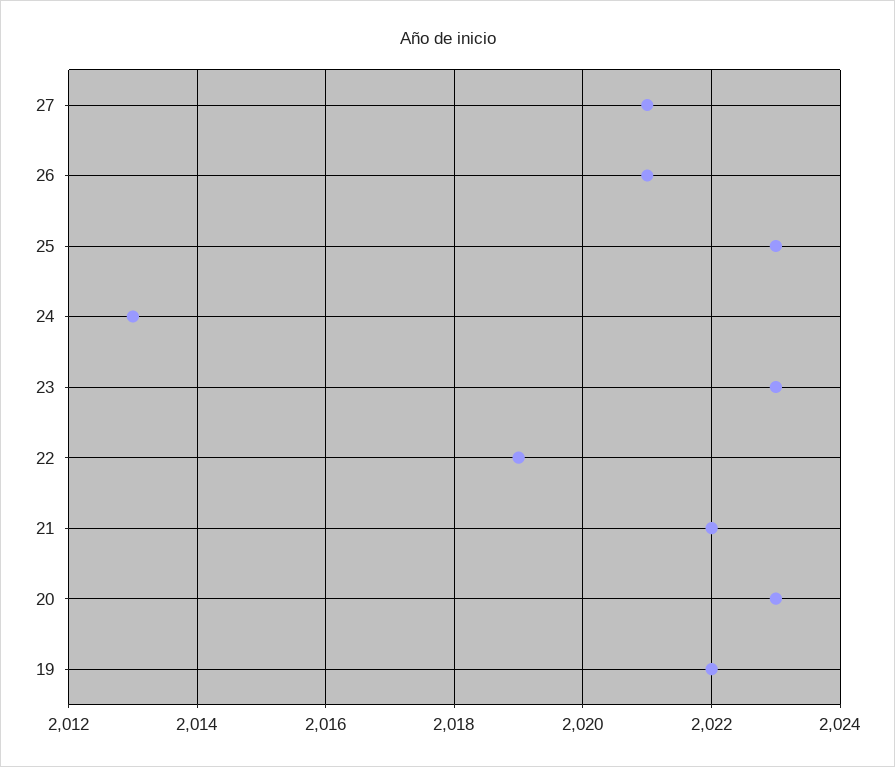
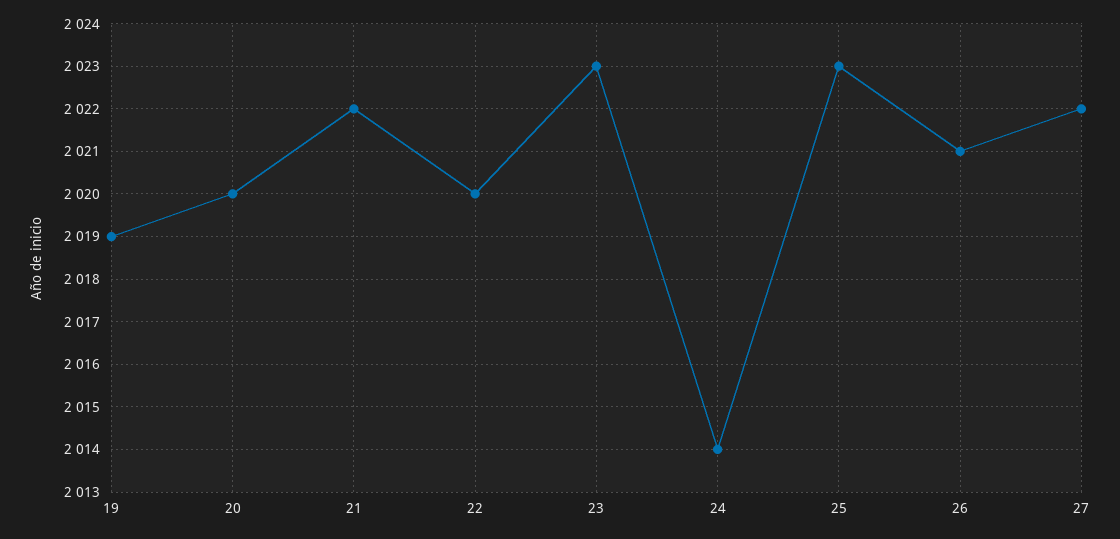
  {
-   "27": 2021,
+   "27": 2022,
    "26": 2021,
    "25": 2023,
-   "24": 2013,
+   "24": 2014,
    "23": 2023,
-   "22": 2019,
+   "22": 2020,
    "21": 2022,
-   "20": 2023,
+   "20": 2020,
-   "19": 2022
+   "19": 2019
  }

